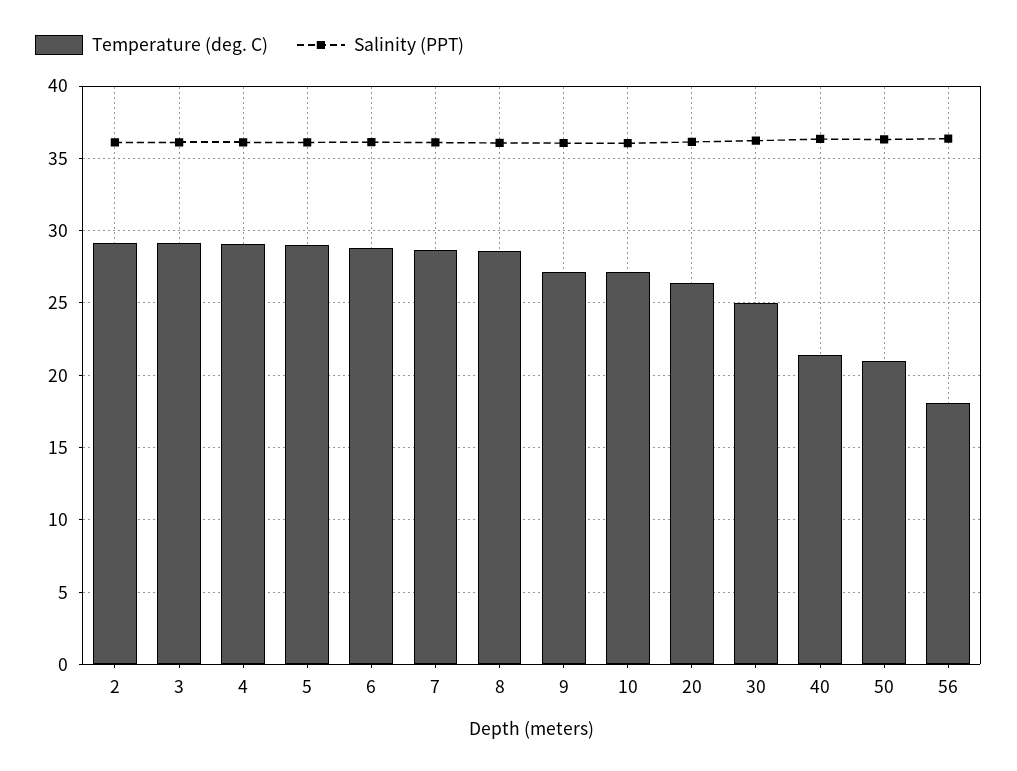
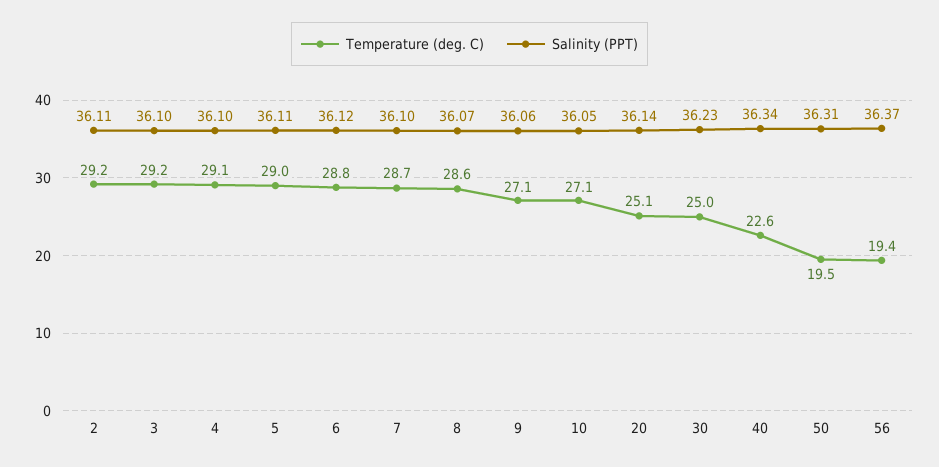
  {
    "Temperature (deg. C)": {
      "2": 29.2,
      "3": 29.2,
      "4": 29.1,
      "5": 29,
      "6": 28.8,
      "7": 28.7,
      "8": 28.6,
      "9": 27.1,
      "10": 27.1,
-     "20": 26.5,
+     "20": 25.1,
      "30": 25,
-     "40": 21.5,
+     "40": 22.6,
-     "50": 21,
+     "50": 19.5,
-     "56": 18
+     "56": 19.4
    },
    "Salinity (PPT)": {
      "2": 36.11,
      "3": 36.1,
      "4": 36.1,
      "5": 36.11,
      "6": 36.12,
      "7": 36.1,
      "8": 36.07,
      "9": 36.06,
      "10": 36.05,
      "20": 36.14,
      "30": 36.23,
      "40": 36.34,
      "50": 36.31,
      "56": 36.37
    }
  }

